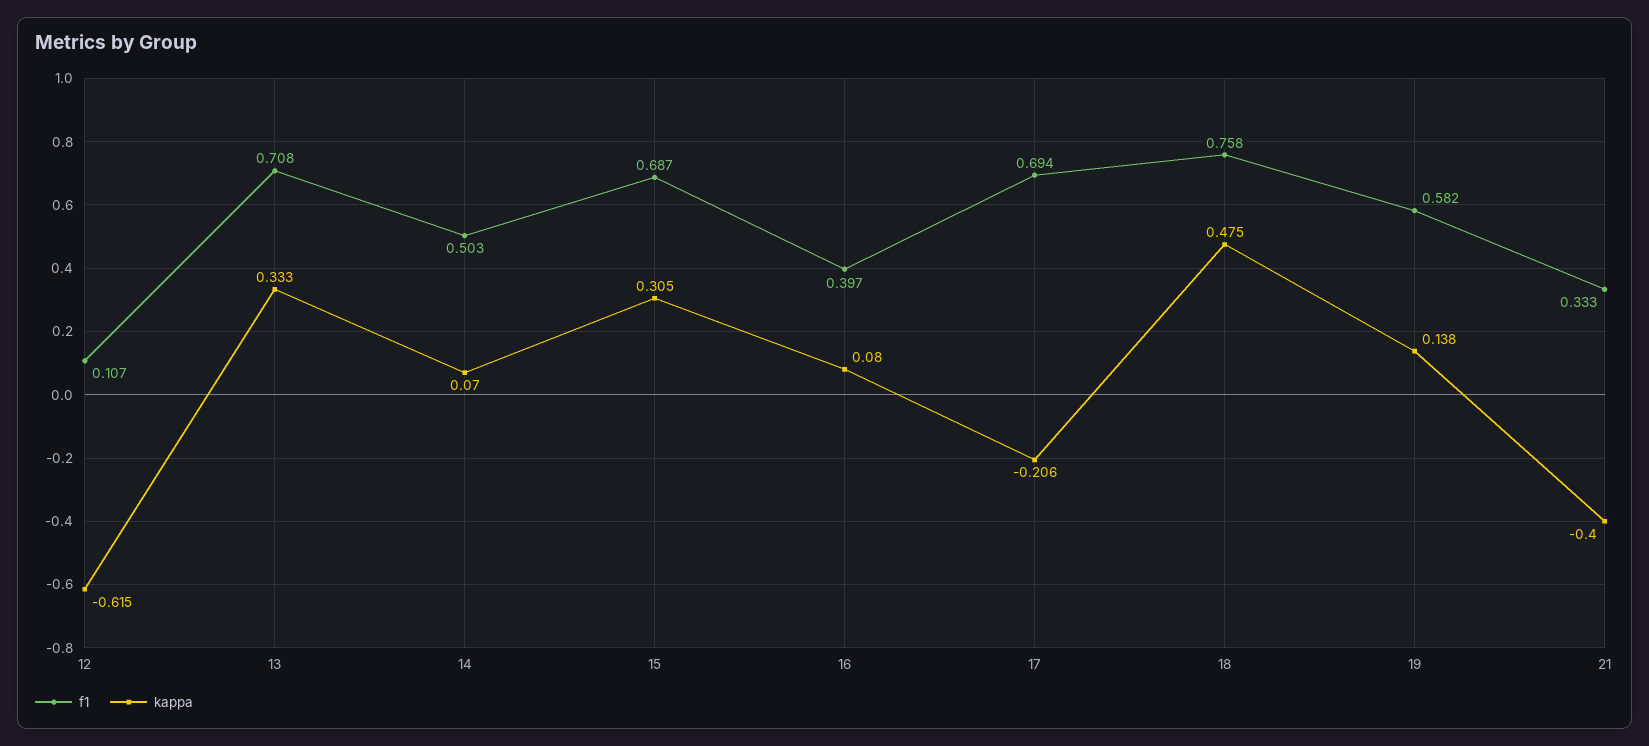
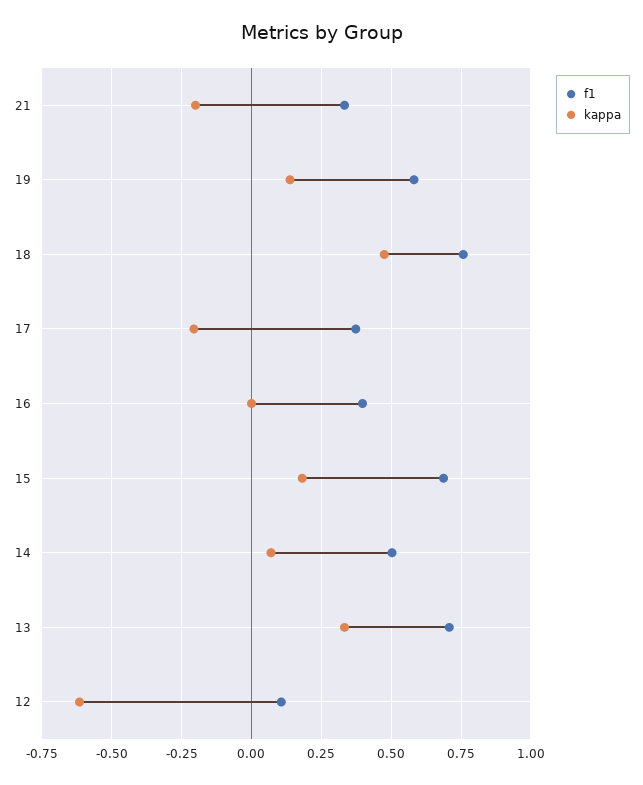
  {
    "f1": {
      "12": 0.107,
      "13": 0.708,
      "14": 0.503,
      "15": 0.687,
      "16": 0.397,
-     "17": 0.694,
+     "17": 0.375,
      "18": 0.758,
      "19": 0.582,
      "21": 0.333
    },
    "kappa": {
      "12": -0.615,
      "13": 0.333,
      "14": 0.07,
-     "15": 0.305,
+     "15": 0.175,
-     "16": 0.08,
+     "16": 0,
      "17": -0.206,
      "18": 0.475,
      "19": 0.138,
-     "21": -0.4
+     "21": -0.2
    }
  }

